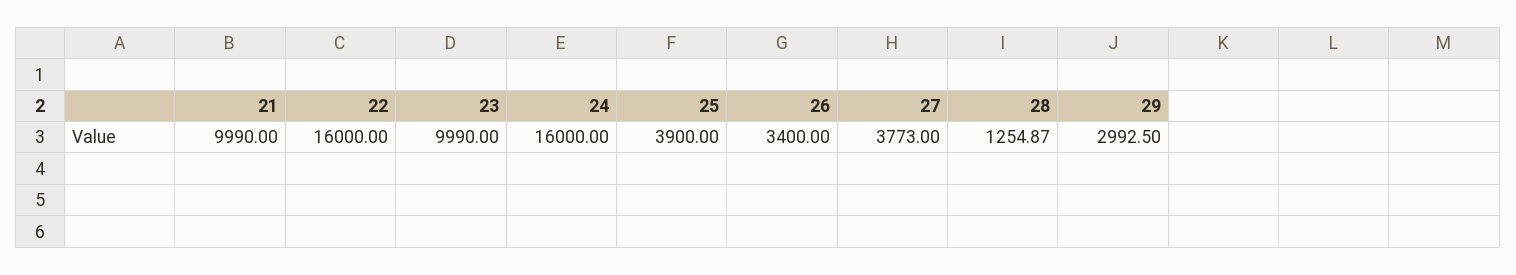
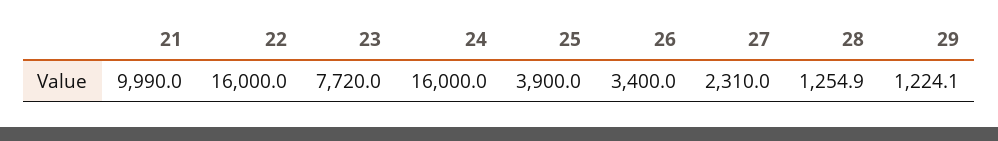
  {
    "21": 9990,
    "22": 16000,
-   "23": 9990,
+   "23": 7720,
    "24": 16000,
    "25": 3900,
    "26": 3400,
-   "27": 3773,
+   "27": 2310,
    "28": 1254.87,
-   "29": 2992.5
+   "29": 1224.1
  }

